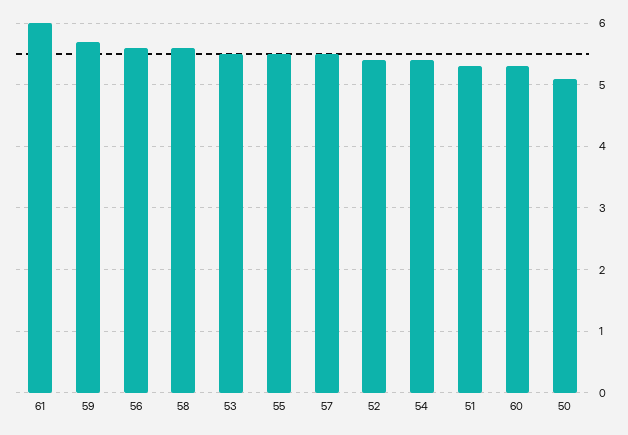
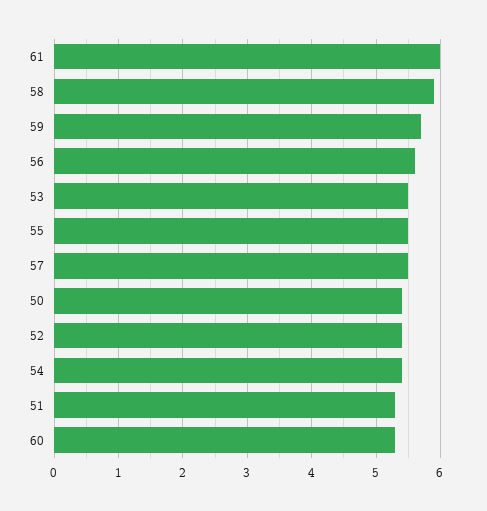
  {
    "61": 6,
    "59": 5.7,
    "56": 5.6,
-   "58": 5.6,
+   "58": 5.9,
    "53": 5.5,
    "55": 5.5,
    "57": 5.5,
    "52": 5.4,
    "54": 5.4,
    "51": 5.3,
    "60": 5.3,
-   "50": 5.1
+   "50": 5.4
  }

